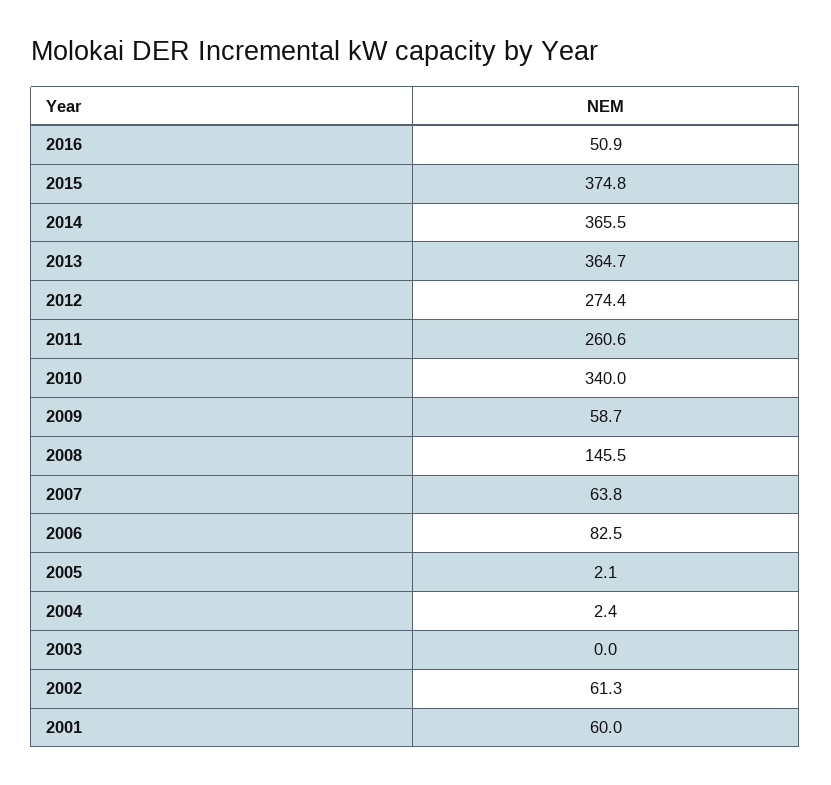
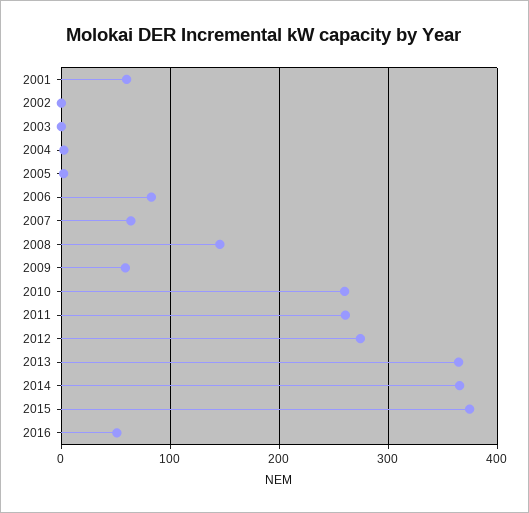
  {
    "2016": 50.9,
    "2015": 374.8,
    "2014": 365.5,
    "2013": 364.7,
    "2012": 274.4,
    "2011": 260.6,
-   "2010": 340,
+   "2010": 260,
    "2009": 58.7,
    "2008": 145.5,
    "2007": 63.8,
    "2006": 82.5,
    "2005": 2.1,
    "2004": 2.4,
    "2003": 0,
-   "2002": 61.3,
+   "2002": 0,
    "2001": 60
  }

